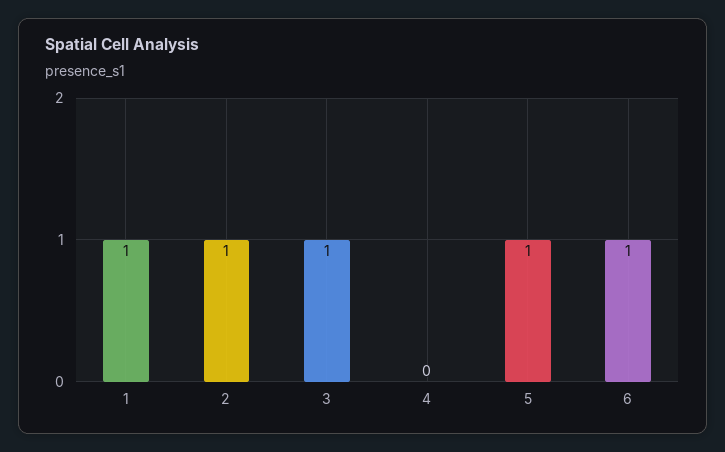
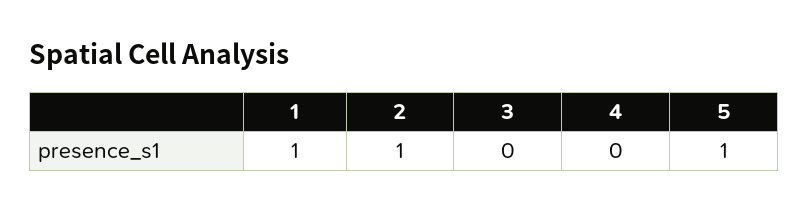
  {
    "1": 1,
    "2": 1,
-   "3": 1,
+   "3": 0,
    "4": 0,
-   "5": 1,
+   "5": 1
-   "6": 1
  }

